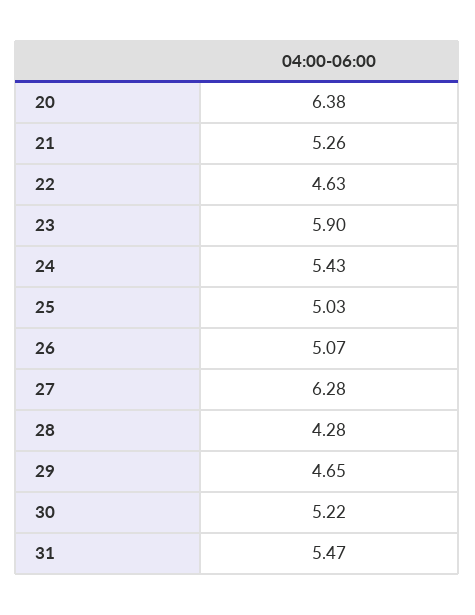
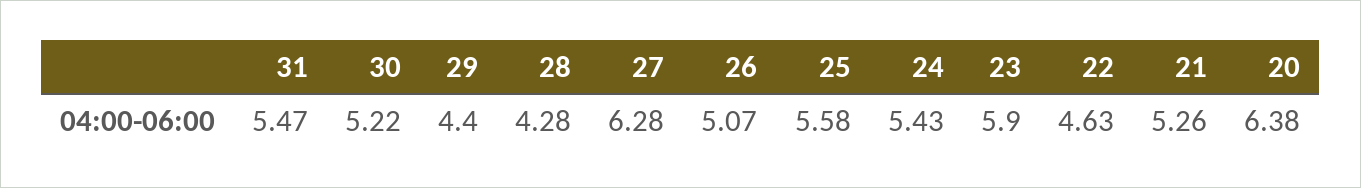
  {
    "20": 6.38,
    "21": 5.26,
    "22": 4.63,
    "23": 5.9,
    "24": 5.43,
-   "25": 5.03,
+   "25": 5.58,
    "26": 5.07,
    "27": 6.28,
    "28": 4.28,
-   "29": 4.65,
+   "29": 4.4,
    "30": 5.22,
    "31": 5.47
  }

